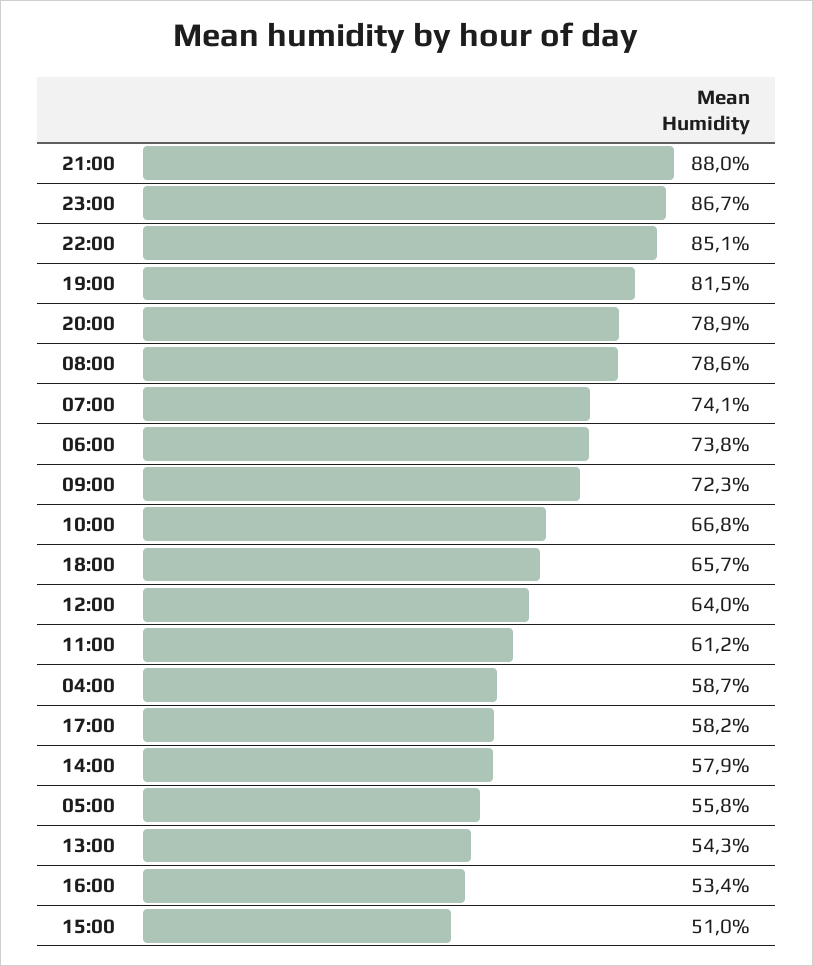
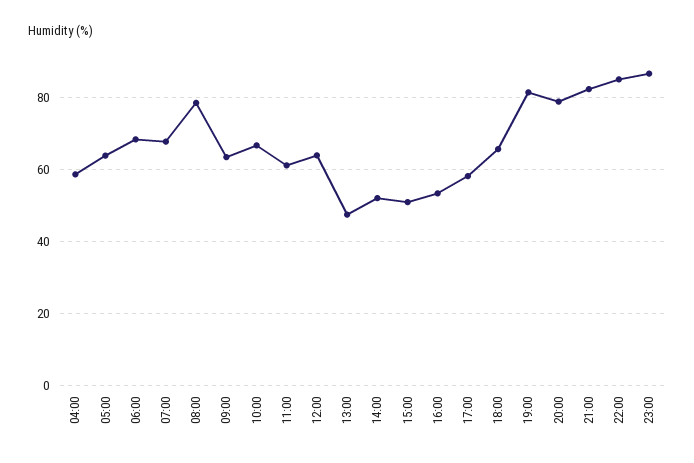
  {
-   "21:00": 88,
+   "21:00": 82,
    "23:00": 86.7,
    "22:00": 85.1,
    "19:00": 81.5,
    "20:00": 78.9,
    "08:00": 78.6,
-   "07:00": 74.1,
+   "07:00": 68,
-   "06:00": 73.8,
+   "06:00": 68,
-   "09:00": 72.3,
+   "09:00": 64,
    "10:00": 66.8,
    "18:00": 65.7,
    "12:00": 64,
    "11:00": 61.2,
    "04:00": 58.7,
    "17:00": 58.2,
-   "14:00": 57.9,
+   "14:00": 52,
-   "05:00": 55.8,
+   "05:00": 64,
-   "13:00": 54.3,
+   "13:00": 48,
    "16:00": 53.4,
    "15:00": 51
  }

